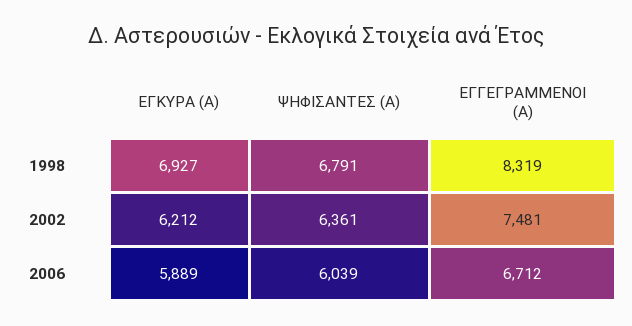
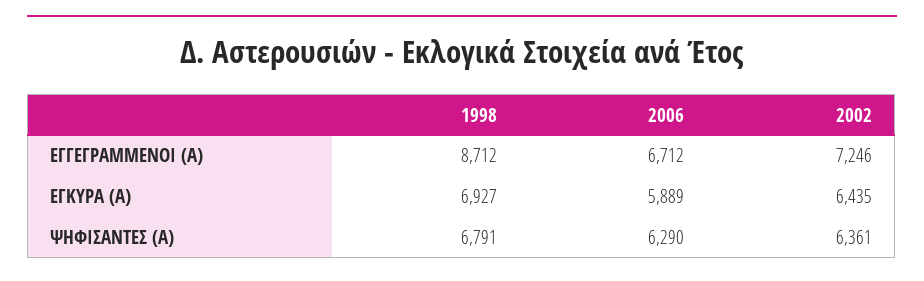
  {
    "ΕΓΚΥΡΑ (Α)": {
      "1998": 6927,
-     "2002": 6212,
+     "2002": 6435,
      "2006": 5889
    },
    "ΨΗΦΙΣΑΝΤΕΣ (Α)": {
      "1998": 6791,
      "2002": 6361,
-     "2006": 6039
+     "2006": 6290
    },
    "ΕΓΓΕΓΡΑΜΜΕΝΟΙ (Α)": {
-     "1998": 8319,
+     "1998": 8712,
-     "2002": 7481,
+     "2002": 7246,
      "2006": 6712
    }
  }

